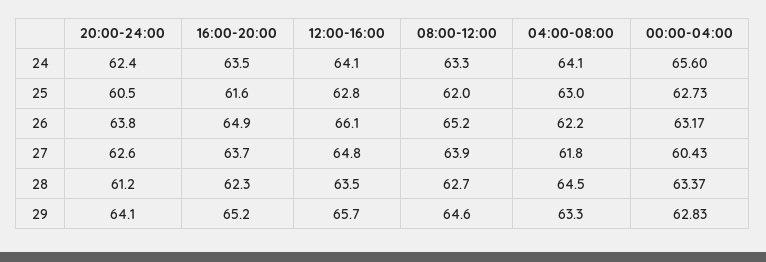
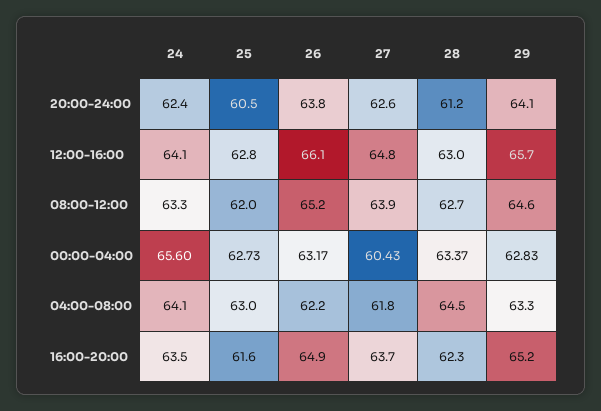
  {
    "20:00-24:00": {
      "24": 62.4,
      "25": 60.5,
      "26": 63.8,
      "27": 62.6,
      "28": 61.2,
      "29": 64.1
    },
    "16:00-20:00": {
      "24": 63.5,
      "25": 61.6,
      "26": 64.9,
      "27": 63.7,
      "28": 62.3,
      "29": 65.2
    },
    "12:00-16:00": {
      "24": 64.1,
      "25": 62.8,
      "26": 66.1,
      "27": 64.8,
-     "28": 63.5,
+     "28": 63,
      "29": 65.7
    },
    "08:00-12:00": {
      "24": 63.3,
      "25": 62,
      "26": 65.2,
      "27": 63.9,
      "28": 62.7,
      "29": 64.6
    },
    "04:00-08:00": {
      "24": 64.1,
      "25": 63,
      "26": 62.2,
      "27": 61.8,
      "28": 64.5,
      "29": 63.3
    },
    "00:00-04:00": {
      "24": 65.6,
      "25": 62.73,
      "26": 63.17,
      "27": 60.43,
      "28": 63.37,
      "29": 62.83
    }
  }

